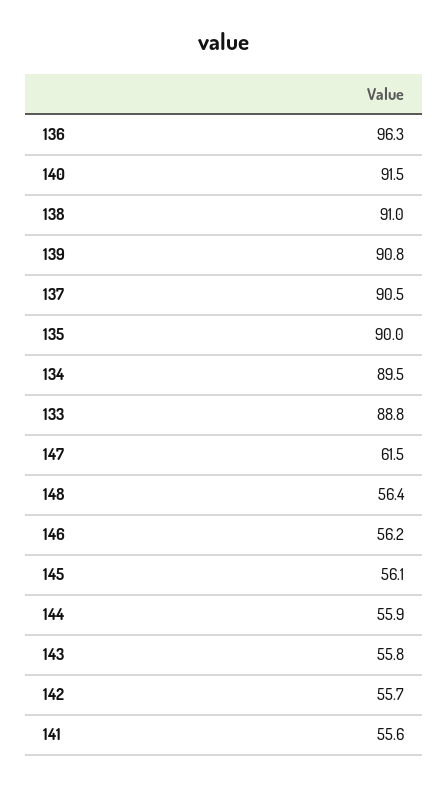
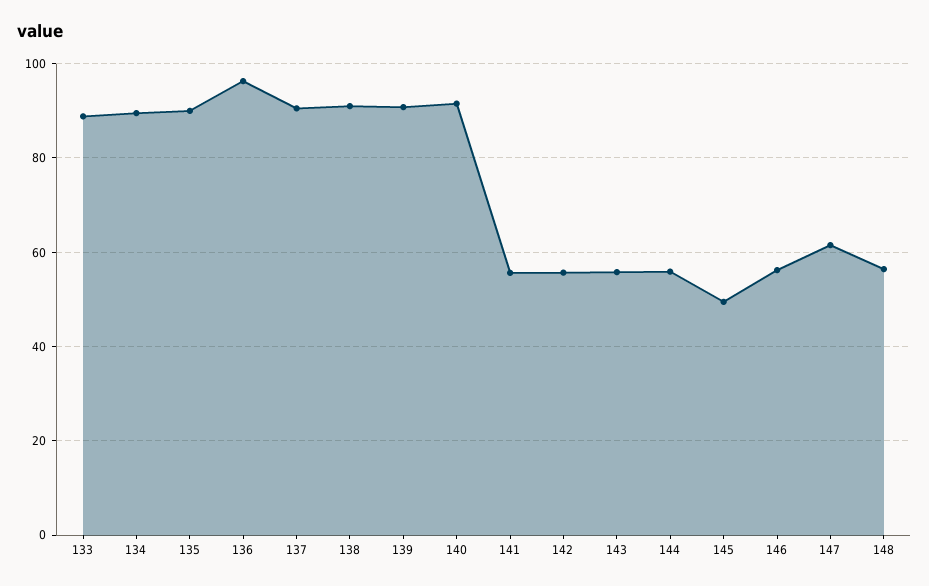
  {
    "136": 96.3,
    "140": 91.5,
    "138": 91,
    "139": 90.8,
    "137": 90.5,
    "135": 90,
    "134": 89.5,
    "133": 88.8,
    "147": 61.5,
    "148": 56.4,
    "146": 56.2,
-   "145": 56.1,
+   "145": 50,
    "144": 55.9,
    "143": 55.8,
    "142": 55.7,
    "141": 55.6
  }

